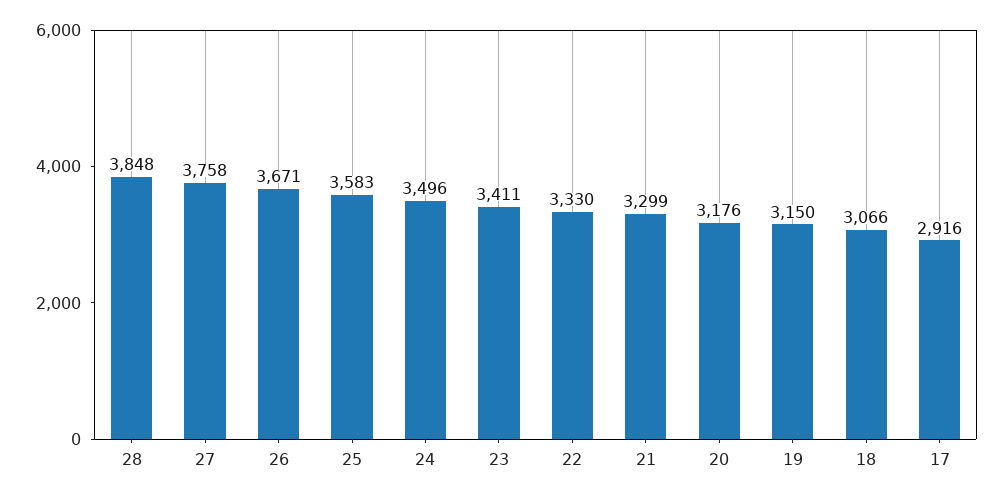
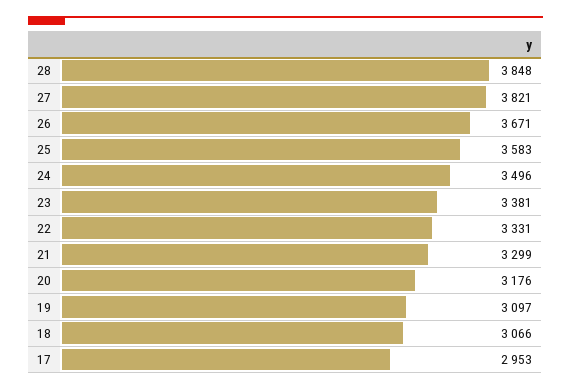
  {
    "28": 3848,
-   "27": 3758,
+   "27": 3821,
    "26": 3671,
    "25": 3583,
    "24": 3496,
-   "23": 3411,
+   "23": 3381,
-   "22": 3330,
+   "22": 3331,
    "21": 3299,
    "20": 3176,
-   "19": 3150,
+   "19": 3097,
    "18": 3066,
-   "17": 2916
+   "17": 2953
  }

